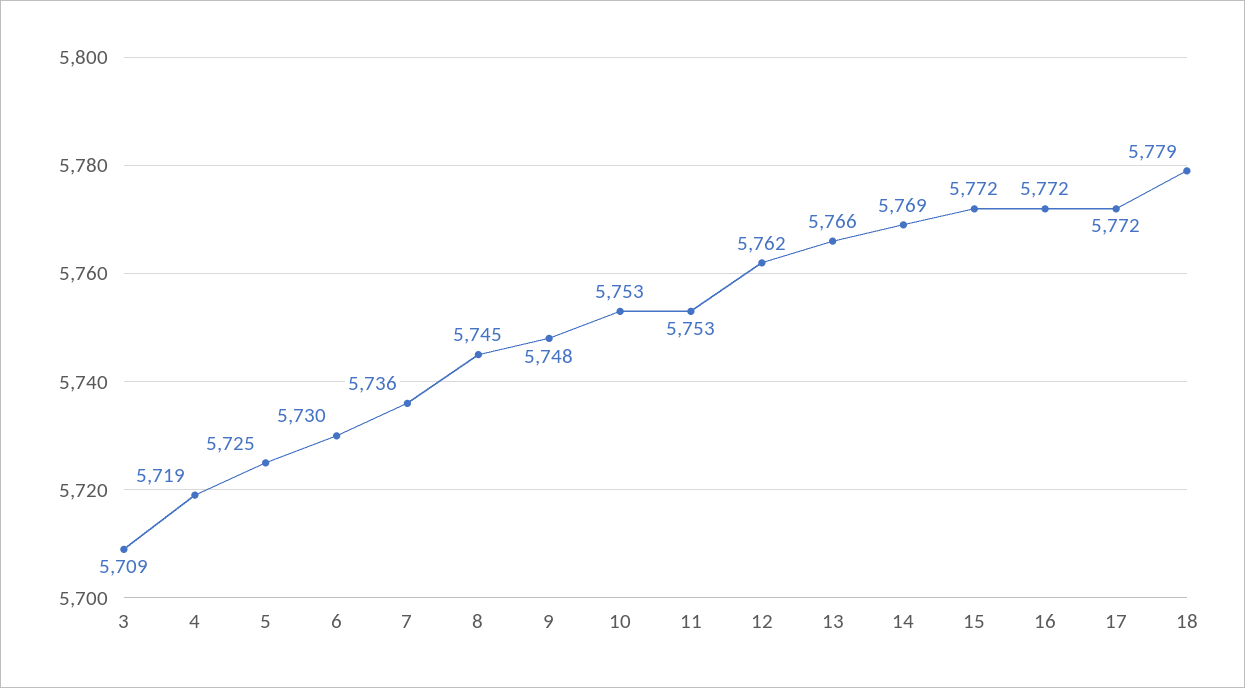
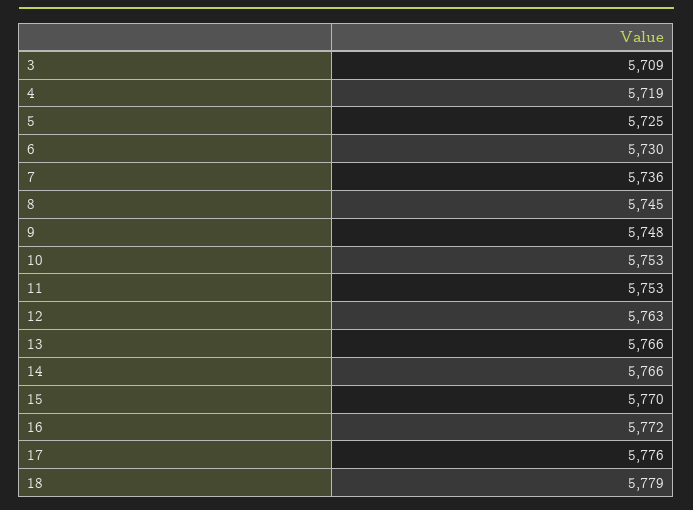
  {
    "3": 5709,
    "4": 5719,
    "5": 5725,
    "6": 5730,
    "7": 5736,
    "8": 5745,
    "9": 5748,
    "10": 5753,
    "11": 5753,
-   "12": 5762,
+   "12": 5763,
    "13": 5766,
-   "14": 5769,
+   "14": 5766,
-   "15": 5772,
+   "15": 5770,
    "16": 5772,
-   "17": 5772,
+   "17": 5776,
    "18": 5779
  }

